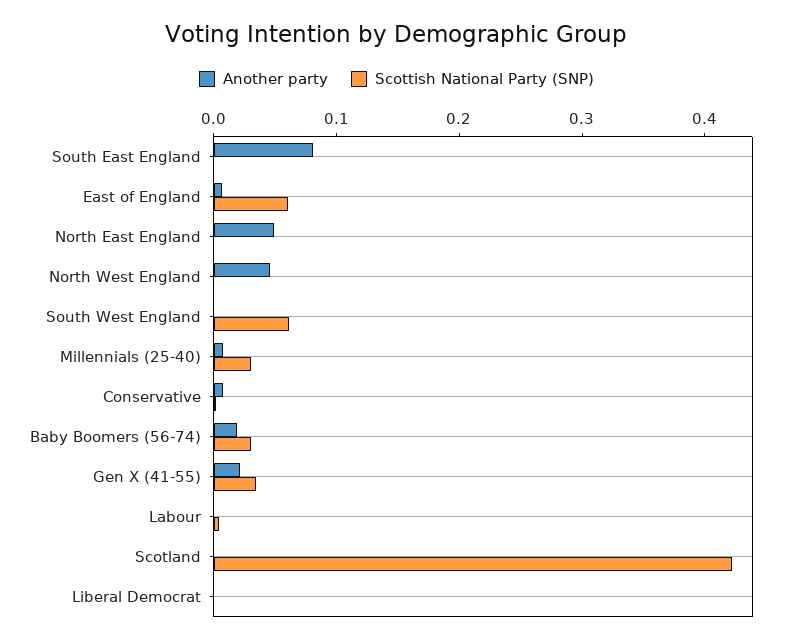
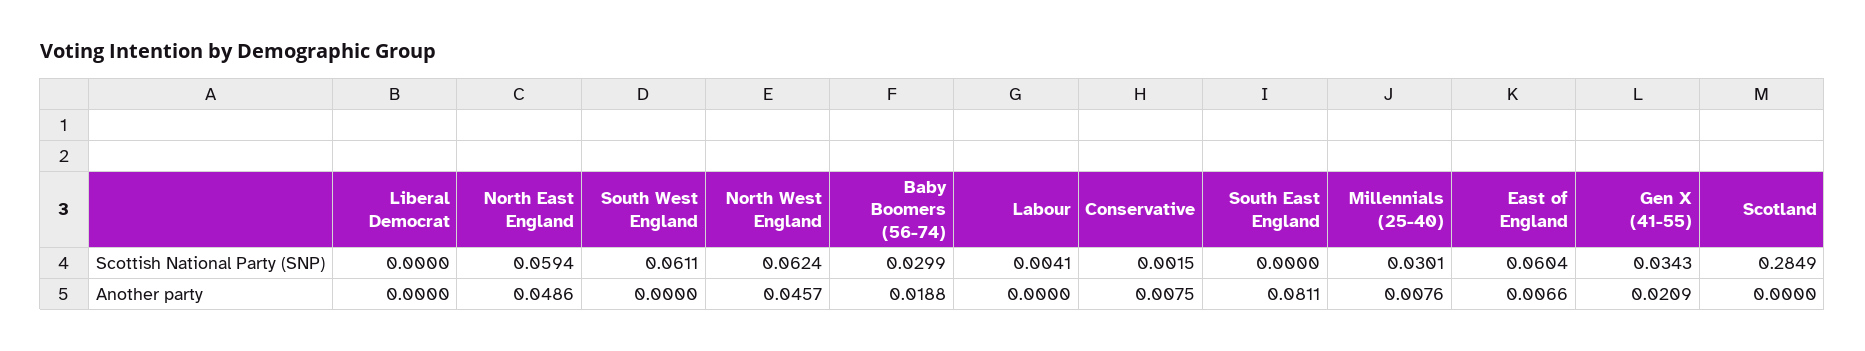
  {
    "Another party": {
      "South East England": 0.0811,
      "East of England": 0.0066,
      "North East England": 0.0486,
      "North West England": 0.0457,
      "South West England": 0,
      "Millennials (25-40)": 0.0076,
      "Conservative": 0.0075,
      "Baby Boomers (56-74)": 0.0188,
      "Gen X (41-55)": 0.0209,
      "Labour": 0,
      "Scotland": 0,
      "Liberal Democrat": 0
    },
    "Scottish National Party (SNP)": {
      "South East England": 0,
      "East of England": 0.0604,
-     "North East England": 0,
+     "North East England": 0.0594,
-     "North West England": 0,
+     "North West England": 0.0624,
      "South West England": 0.0611,
      "Millennials (25-40)": 0.0301,
      "Conservative": 0.0015,
      "Baby Boomers (56-74)": 0.0299,
      "Gen X (41-55)": 0.0343,
      "Labour": 0.0041,
-     "Scotland": 0.42,
+     "Scotland": 0.2849,
      "Liberal Democrat": 0
    }
  }

